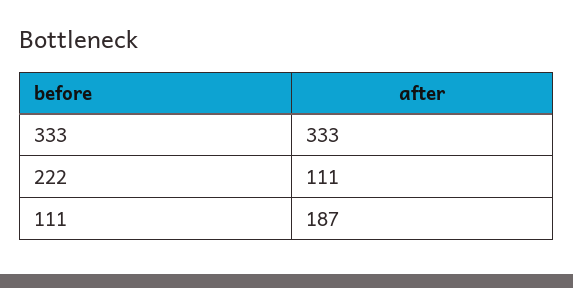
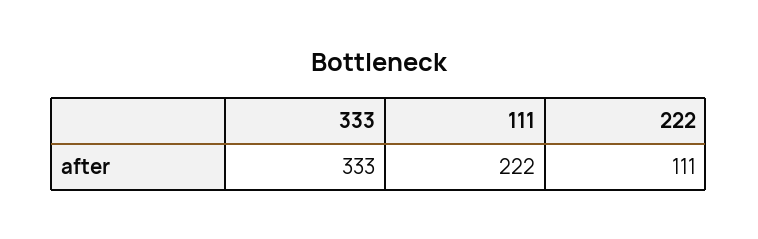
  {
    "333": 333,
    "222": 111,
-   "111": 187
+   "111": 222
  }

